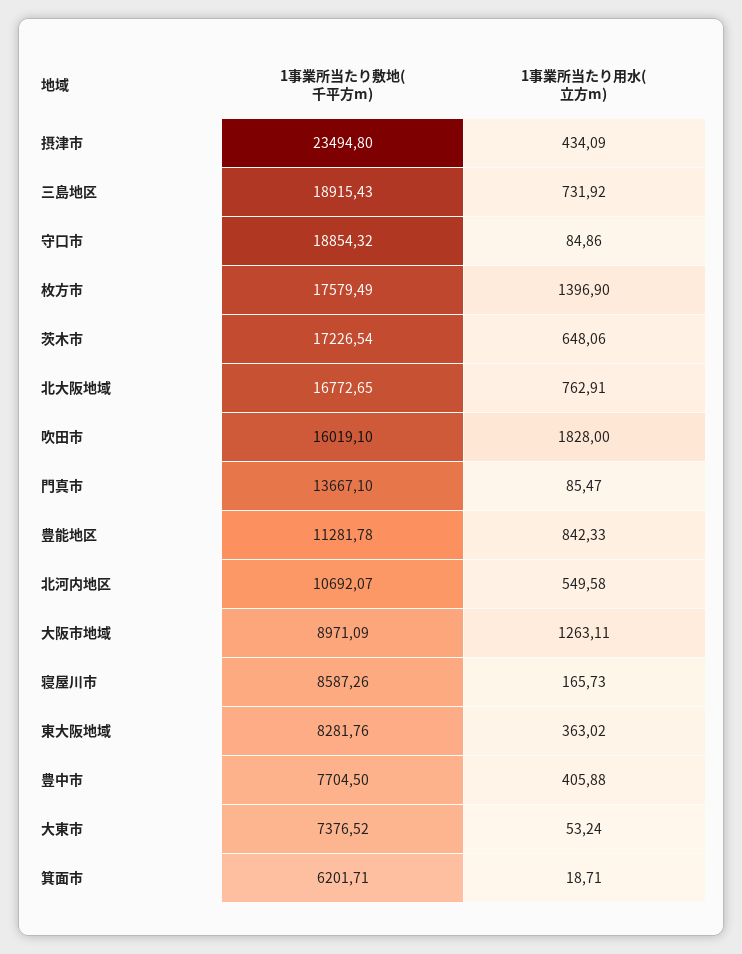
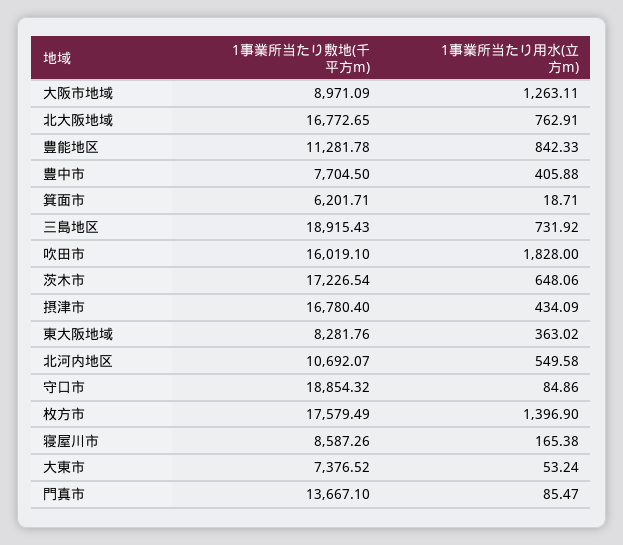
  {
    "1事業所当たり敷地(千平方m)": {
-     "摂津市": 23494.8,
+     "摂津市": 16780.4,
      "三島地区": 18915.43,
      "守口市": 18854.32,
      "枚方市": 17579.49,
      "茨木市": 17226.54,
      "北大阪地域": 16772.65,
      "吹田市": 16019.1,
      "門真市": 13667.1,
      "豊能地区": 11281.78,
      "北河内地区": 10692.07,
      "大阪市地域": 8971.09,
      "寝屋川市": 8587.26,
      "東大阪地域": 8281.76,
      "豊中市": 7704.5,
      "大東市": 7376.52,
      "箕面市": 6201.71
    },
    "1事業所当たり用水(立方m)": {
      "摂津市": 434.09,
      "三島地区": 731.92,
      "守口市": 84.86,
      "枚方市": 1396.9,
      "茨木市": 648.06,
      "北大阪地域": 762.91,
      "吹田市": 1828,
      "門真市": 85.47,
      "豊能地区": 842.33,
      "北河内地区": 549.58,
      "大阪市地域": 1263.11,
-     "寝屋川市": 165.73,
+     "寝屋川市": 165.38,
      "東大阪地域": 363.02,
      "豊中市": 405.88,
      "大東市": 53.24,
      "箕面市": 18.71
    }
  }

